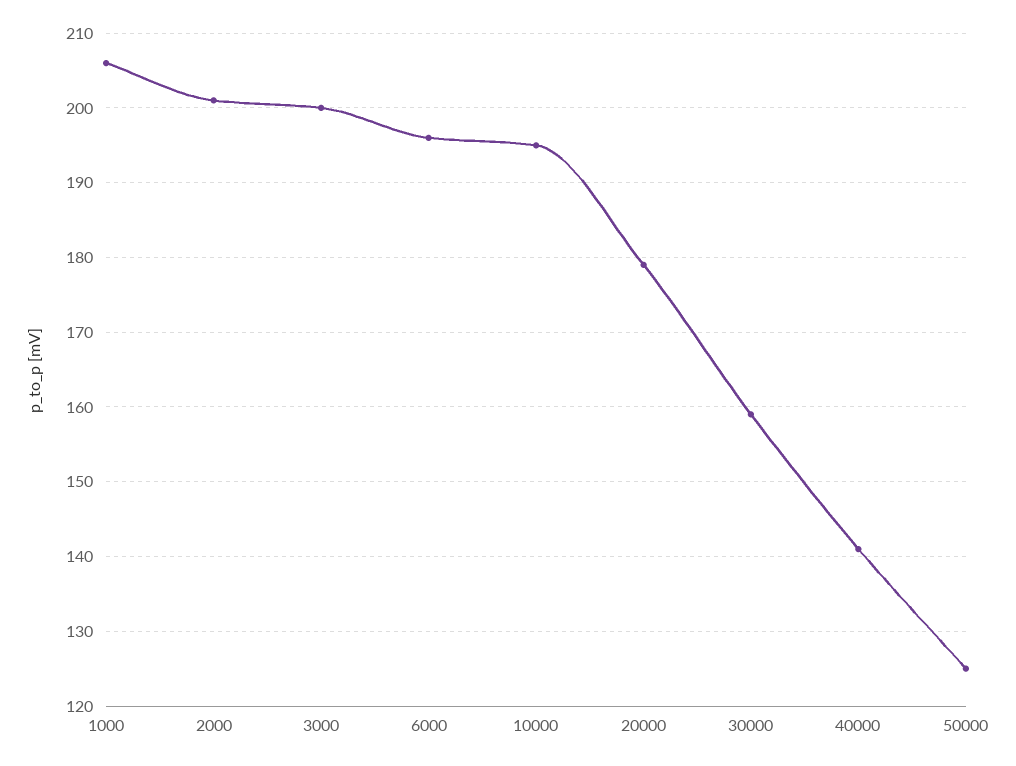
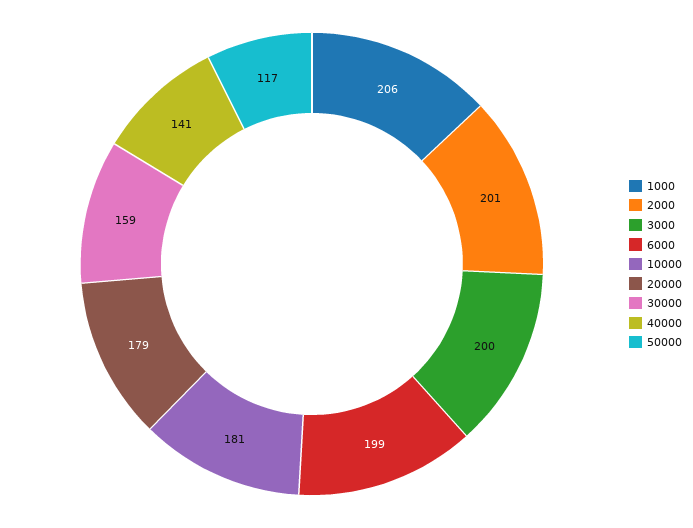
  {
    "1000": 206,
    "2000": 201,
    "3000": 200,
-   "6000": 196,
+   "6000": 199,
-   "10000": 195,
+   "10000": 181,
    "20000": 179,
    "30000": 159,
    "40000": 141,
-   "50000": 125
+   "50000": 117
  }

